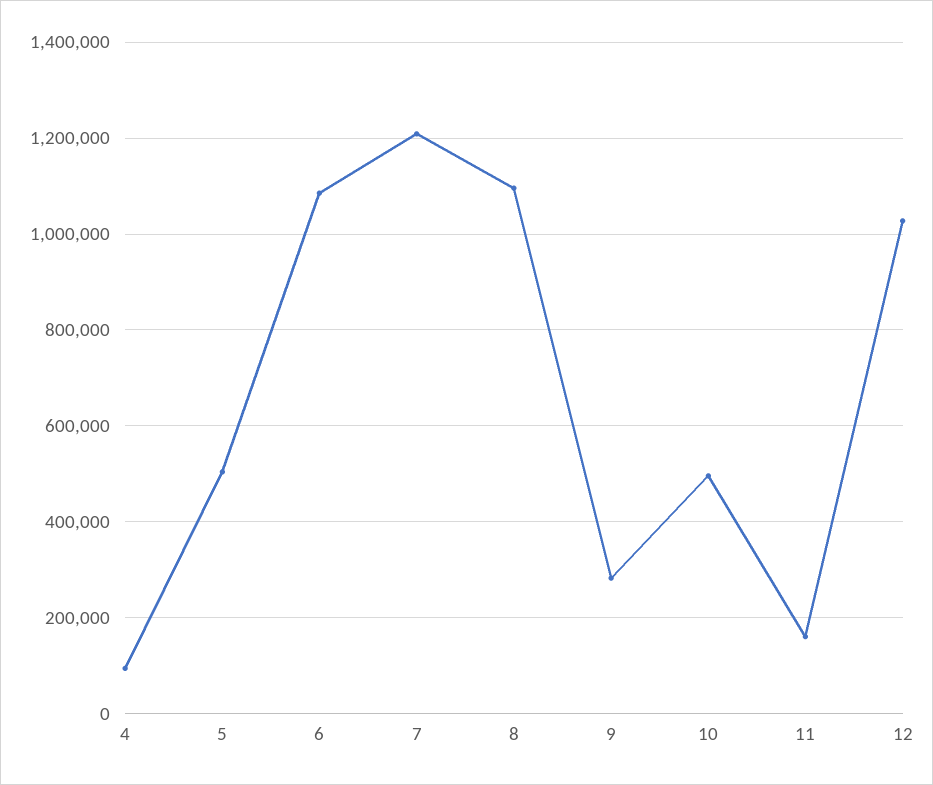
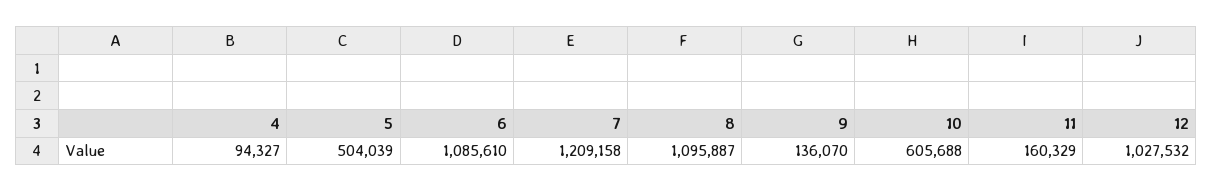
  {
    "4": 94327,
    "5": 504039,
    "6": 1085610,
    "7": 1209158,
    "8": 1095887,
-   "9": 280000,
+   "9": 136070,
-   "10": 500000,
+   "10": 605688,
    "11": 160329,
    "12": 1027532
  }

